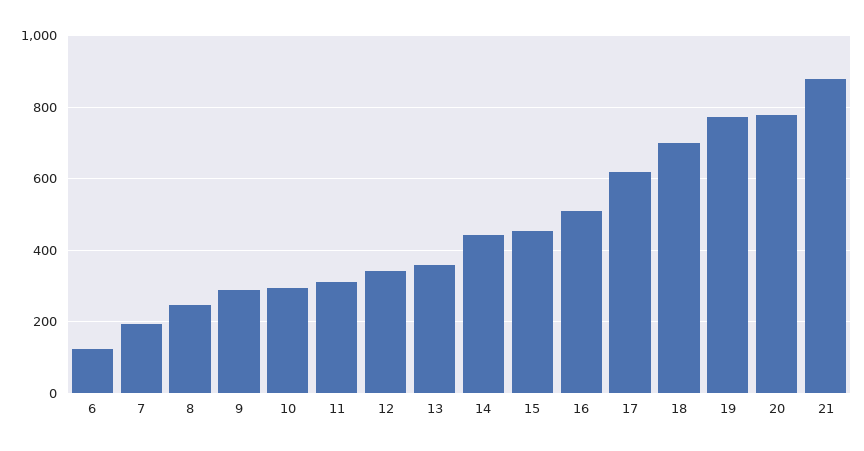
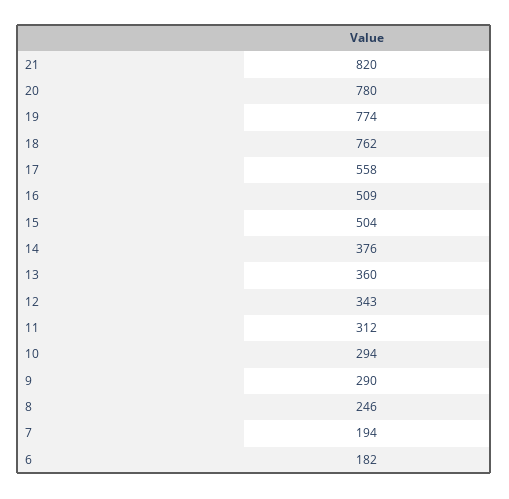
  {
-   "6": 120,
+   "6": 182,
    "7": 194,
    "8": 246,
    "9": 290,
    "10": 294,
    "11": 312,
    "12": 343,
    "13": 360,
-   "14": 440,
+   "14": 376,
-   "15": 460,
+   "15": 504,
    "16": 509,
-   "17": 620,
+   "17": 558,
-   "18": 700,
+   "18": 762,
    "19": 774,
    "20": 780,
-   "21": 880
+   "21": 820
  }

